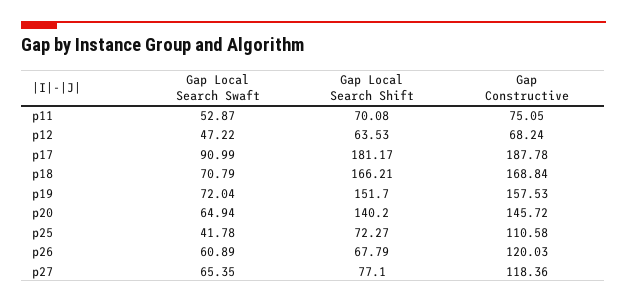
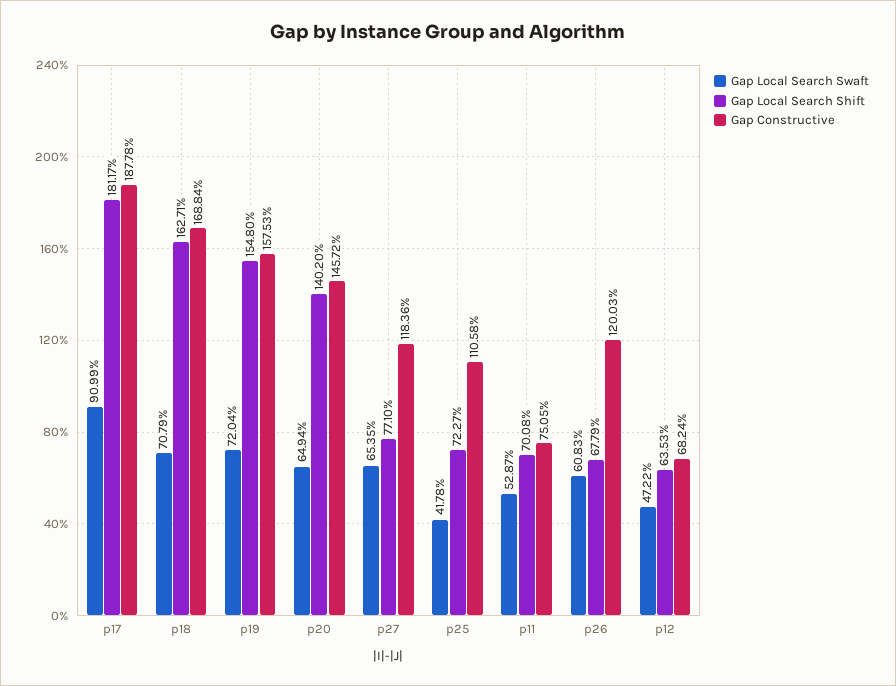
  {
    "Gap Local Search Swaft": {
      "p11": 52.87,
      "p12": 47.22,
      "p17": 90.99,
      "p18": 70.79,
      "p19": 72.04,
      "p20": 64.94,
      "p25": 41.78,
-     "p26": 60.89,
+     "p26": 60.83,
      "p27": 65.35
    },
    "Gap Local Search Shift": {
      "p11": 70.08,
      "p12": 63.53,
      "p17": 181.17,
-     "p18": 166.21,
+     "p18": 162.71,
-     "p19": 151.7,
+     "p19": 154.8,
      "p20": 140.2,
      "p25": 72.27,
      "p26": 67.79,
      "p27": 77.1
    },
    "Gap Constructive": {
      "p11": 75.05,
      "p12": 68.24,
      "p17": 187.78,
      "p18": 168.84,
      "p19": 157.53,
      "p20": 145.72,
      "p25": 110.58,
      "p26": 120.03,
      "p27": 118.36
    }
  }

